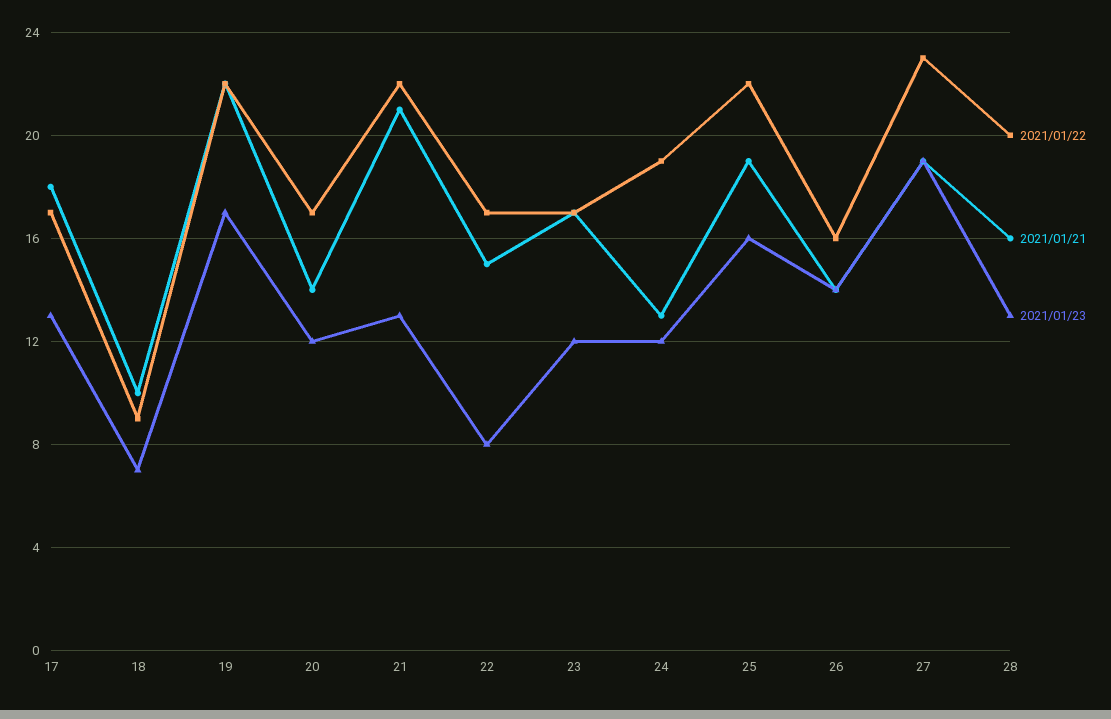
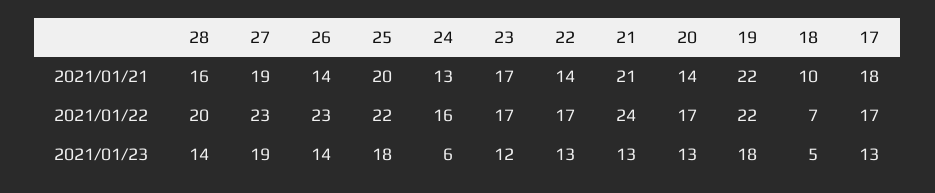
  {
    "2021/01/22": {
      "17": 17,
-     "18": 9,
+     "18": 7,
      "19": 22,
      "20": 17,
-     "21": 22,
+     "21": 24,
      "22": 17,
      "23": 17,
-     "24": 19,
+     "24": 16,
      "25": 22,
-     "26": 16,
+     "26": 23,
      "27": 23,
      "28": 20
    },
    "2021/01/21": {
      "17": 18,
      "18": 10,
      "19": 22,
      "20": 14,
      "21": 21,
-     "22": 15,
+     "22": 14,
      "23": 17,
      "24": 13,
-     "25": 19,
+     "25": 20,
      "26": 14,
      "27": 19,
      "28": 16
    },
    "2021/01/23": {
      "17": 13,
-     "18": 7,
+     "18": 5,
-     "19": 17,
+     "19": 18,
-     "20": 12,
+     "20": 13,
      "21": 13,
-     "22": 8,
+     "22": 13,
      "23": 12,
-     "24": 12,
+     "24": 6,
-     "25": 16,
+     "25": 18,
      "26": 14,
      "27": 19,
-     "28": 13
+     "28": 14
    }
  }

